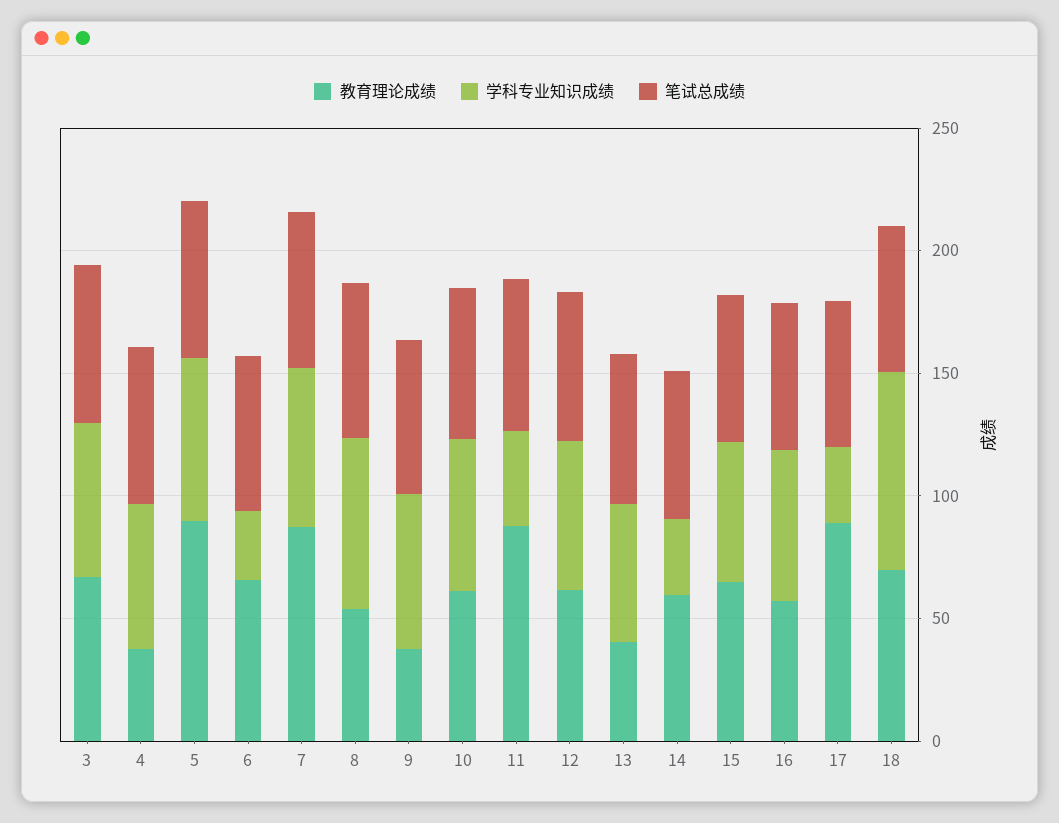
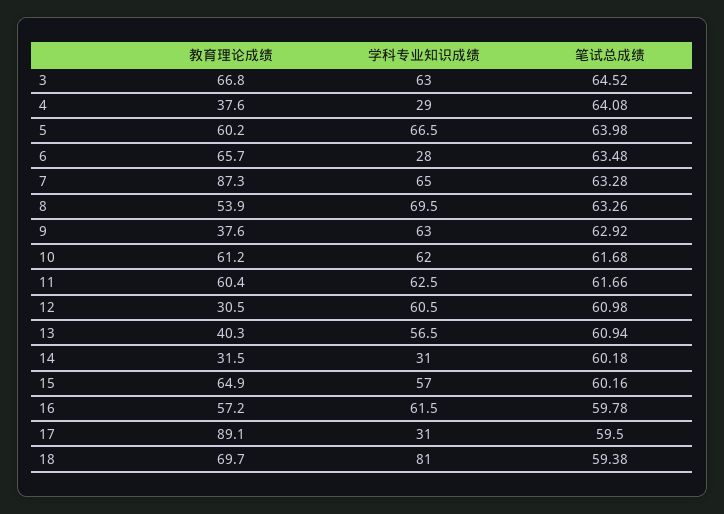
  {
    "教育理论成绩": {
      "3": 66.8,
      "4": 37.6,
-     "5": 90,
+     "5": 60.2,
      "6": 65.7,
      "7": 87.3,
      "8": 53.9,
      "9": 37.6,
      "10": 61.2,
-     "11": 90,
+     "11": 60.4,
-     "12": 60,
+     "12": 30.5,
      "13": 40.3,
-     "14": 60,
+     "14": 31.5,
      "15": 64.9,
      "16": 57.2,
      "17": 89.1,
      "18": 69.7
    },
    "学科专业知识成绩": {
      "3": 63,
-     "4": 60,
+     "4": 29,
      "5": 66.5,
      "6": 28,
      "7": 65,
      "8": 69.5,
      "9": 63,
      "10": 62,
-     "11": 40,
+     "11": 62.5,
      "12": 60.5,
      "13": 56.5,
      "14": 31,
      "15": 57,
      "16": 61.5,
      "17": 31,
      "18": 81
    },
    "笔试总成绩": {
      "3": 64.52,
      "4": 64.08,
      "5": 63.98,
      "6": 63.48,
      "7": 63.28,
      "8": 63.26,
      "9": 62.92,
      "10": 61.68,
      "11": 61.66,
      "12": 60.98,
      "13": 60.94,
      "14": 60.18,
      "15": 60.16,
      "16": 59.78,
      "17": 59.5,
      "18": 59.38
    }
  }

